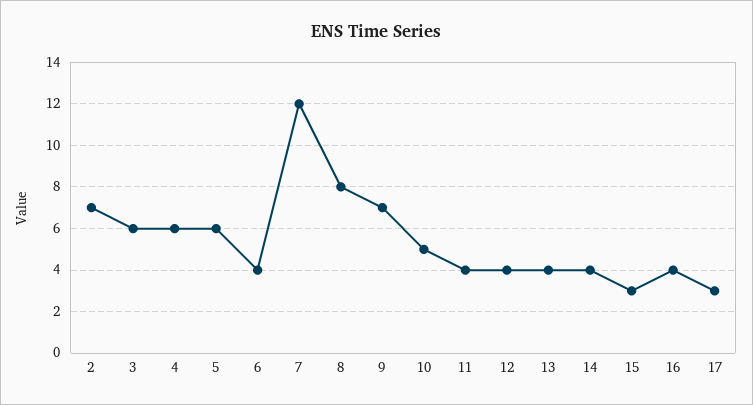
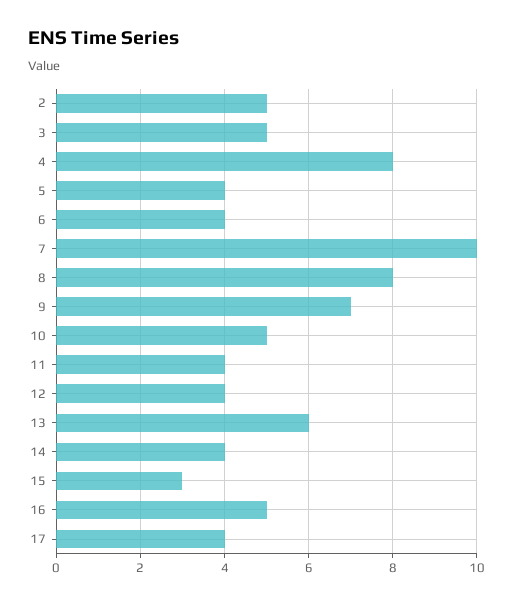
  {
-   "2": 7,
+   "2": 5,
-   "3": 6,
+   "3": 5,
-   "4": 6,
+   "4": 8,
-   "5": 6,
+   "5": 4,
    "6": 4,
-   "7": 12,
+   "7": 10,
    "8": 8,
    "9": 7,
    "10": 5,
    "11": 4,
    "12": 4,
-   "13": 4,
+   "13": 6,
    "14": 4,
    "15": 3,
-   "16": 4,
+   "16": 5,
-   "17": 3
+   "17": 4
  }

